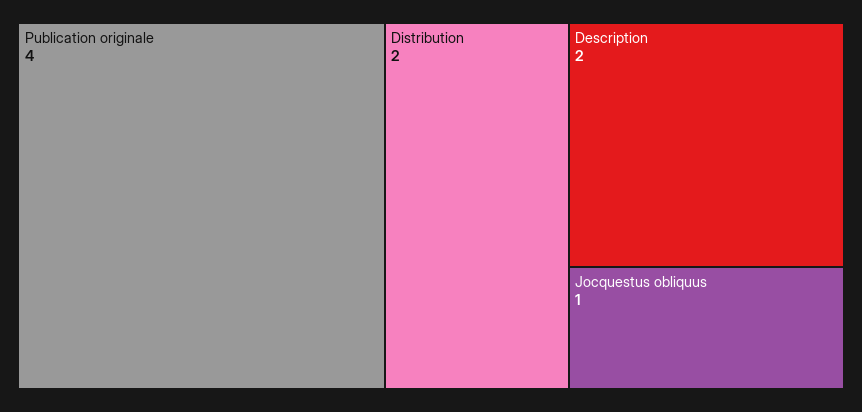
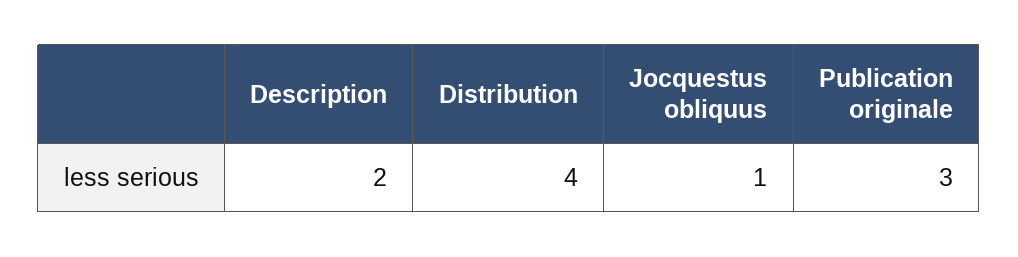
  {
-   "Publication originale": 4,
+   "Publication originale": 3,
-   "Distribution": 2,
+   "Distribution": 4,
    "Description": 2,
    "Jocquestus obliquus": 1
  }

